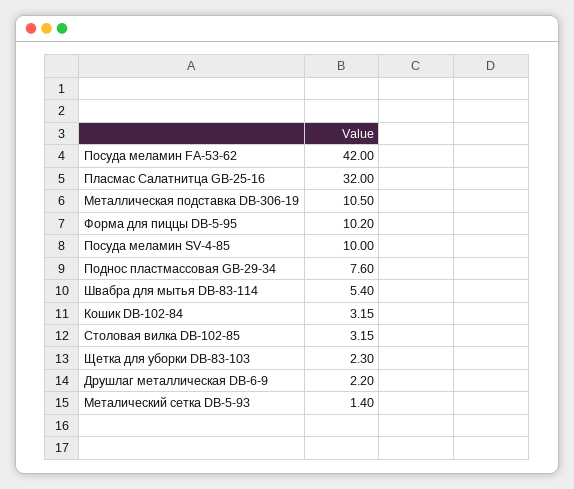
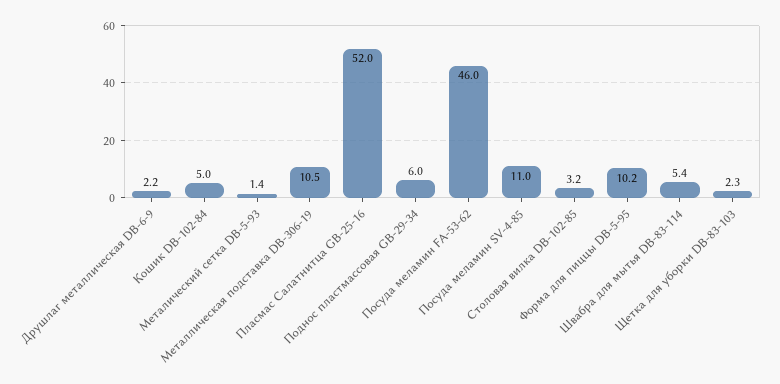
  {
-   "Посуда меламин FA-53-62": 42,
+   "Посуда меламин FA-53-62": 46,
-   "Пласмас Салатнитца GB-25-16": 32,
+   "Пласмас Салатнитца GB-25-16": 52,
    "Металлическая подставка DB-306-19": 10.5,
    "Форма для пиццы DB-5-95": 10.2,
-   "Посуда меламин SV-4-85": 10,
+   "Посуда меламин SV-4-85": 11,
-   "Поднос пластмассовая GB-29-34": 7.6,
+   "Поднос пластмассовая GB-29-34": 6,
    "Швабра для мытья DB-83-114": 5.4,
-   "Кошик DB-102-84": 3.15,
+   "Кошик DB-102-84": 5,
    "Столовая вилка DB-102-85": 3.15,
    "Щетка для уборки DB-83-103": 2.3,
    "Друшлаг металлическая DB-6-9": 2.2,
    "Металический сетка DB-5-93": 1.4
  }

